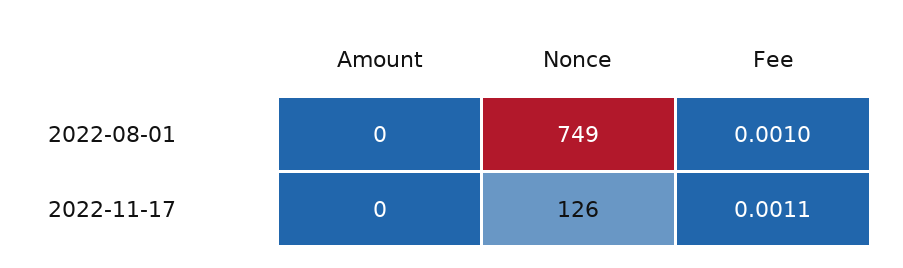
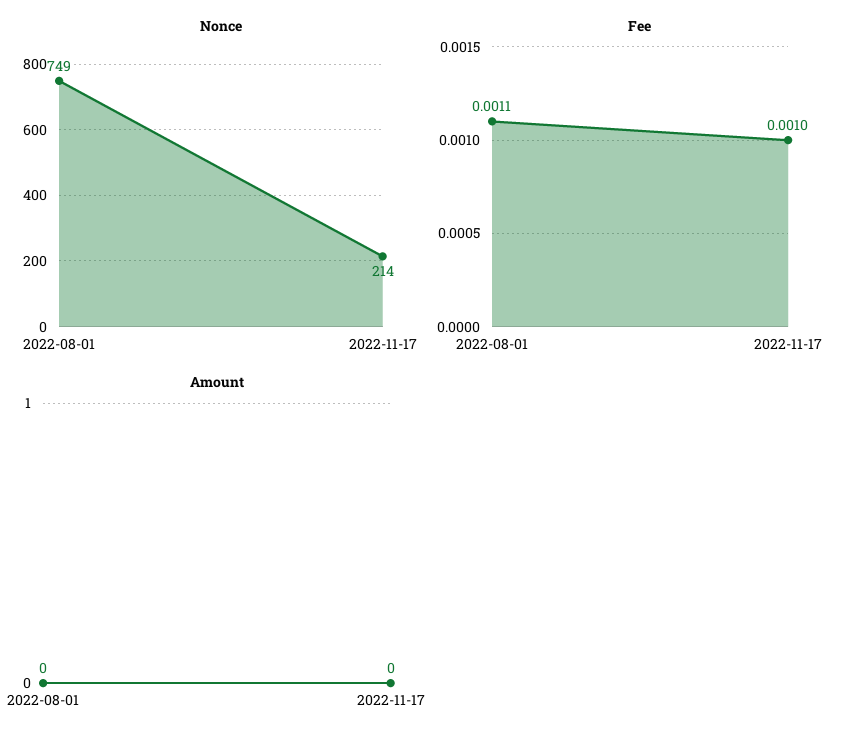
  {
    "Amount": {
      "2022-08-01": 0,
      "2022-11-17": 0
    },
    "Nonce": {
      "2022-08-01": 749,
-     "2022-11-17": 126
+     "2022-11-17": 214
    },
    "Fee": {
-     "2022-08-01": 0.001,
+     "2022-08-01": 0.0011,
-     "2022-11-17": 0.0011
+     "2022-11-17": 0.001
    }
  }

